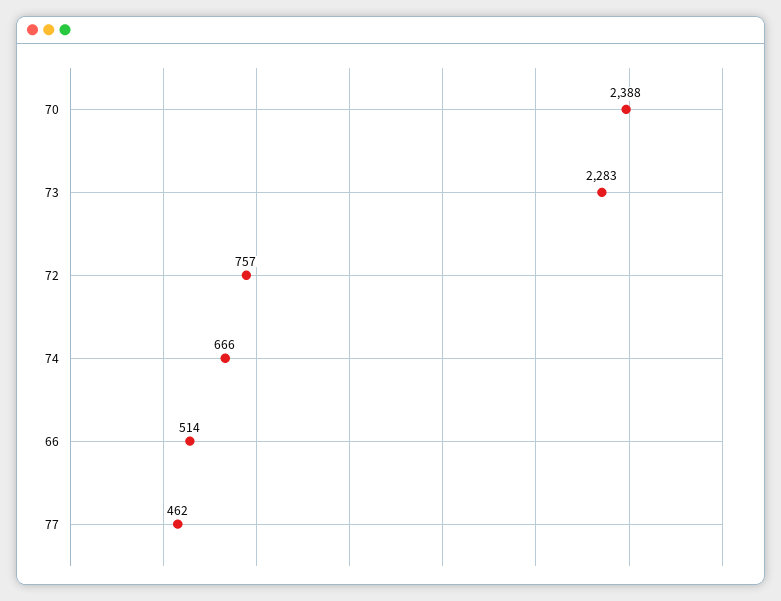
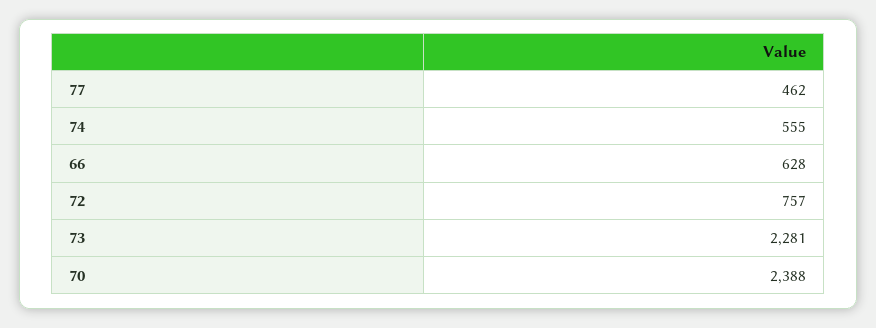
  {
    "70": 2388,
-   "73": 2283,
+   "73": 2281,
    "72": 757,
-   "74": 666,
+   "74": 555,
-   "66": 514,
+   "66": 628,
    "77": 462
  }

